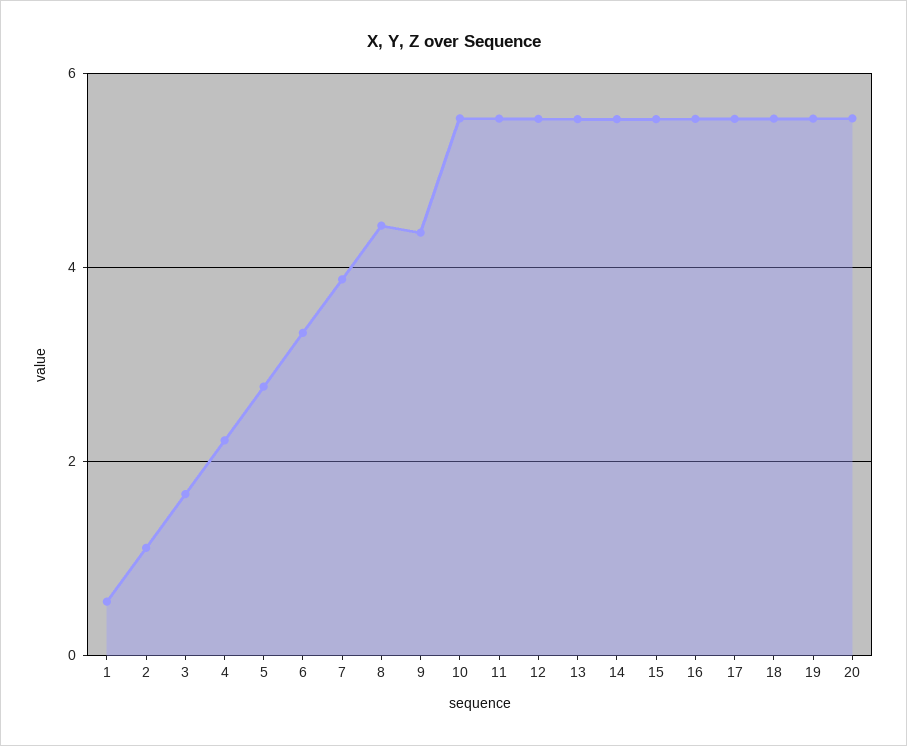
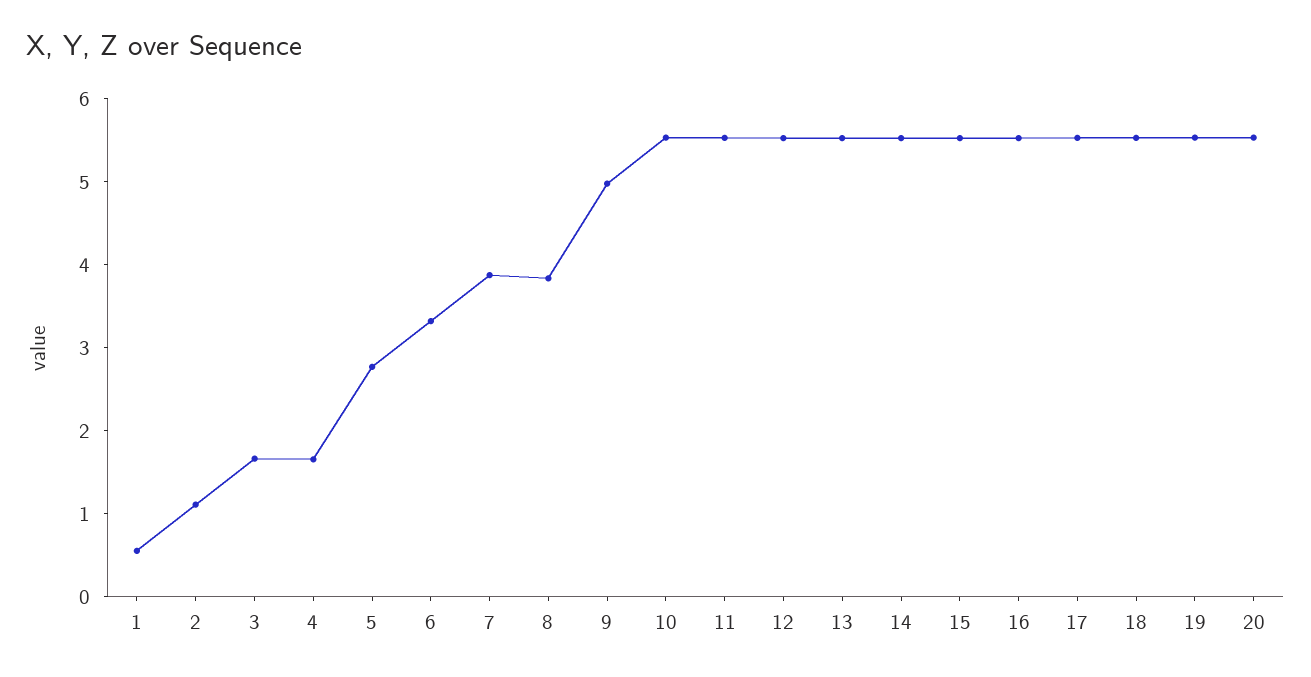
  {
    "1": 0.6,
    "2": 1.2,
    "3": 1.6,
-   "4": 2.2,
+   "4": 1.6,
    "5": 2.8,
    "6": 3.4,
    "7": 3.8,
-   "8": 4.4,
+   "8": 3.8,
-   "9": 4.4,
+   "9": 5,
    "10": 5.6,
    "11": 5.6,
    "12": 5.6,
    "13": 5.6,
    "14": 5.6,
    "15": 5.6,
    "16": 5.6,
    "17": 5.6,
    "18": 5.6,
    "19": 5.6,
    "20": 5.6
  }

